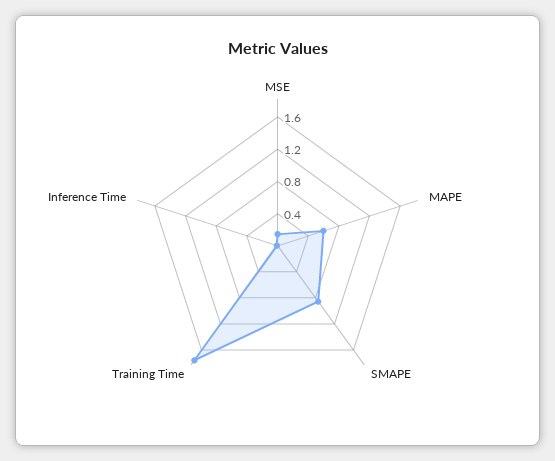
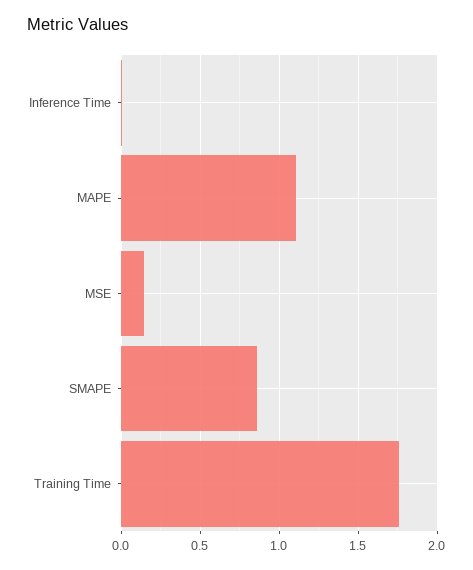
  {
    "MSE": 0.15,
-   "MAPE": 0.6,
+   "MAPE": 1.1,
    "SMAPE": 0.85,
    "Training Time": 1.75,
    "Inference Time": 0
  }

